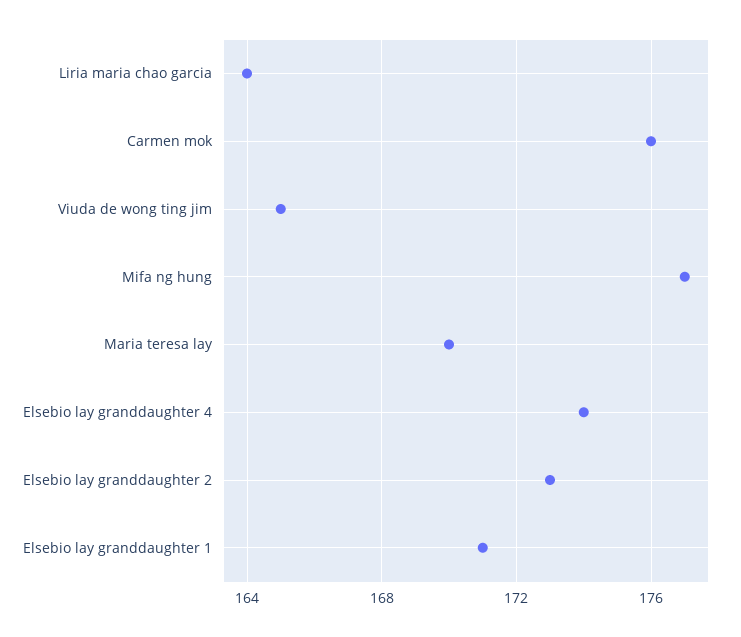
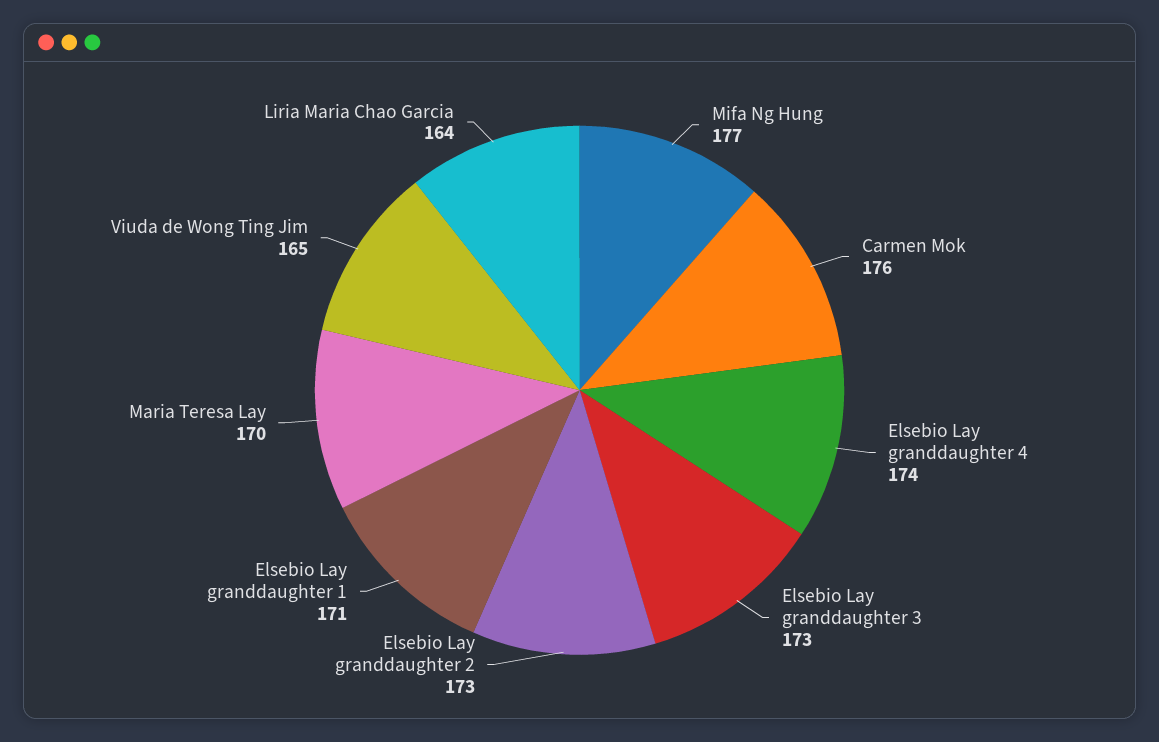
  {
    "Liria maria chao garcia": 164,
    "Carmen mok": 176,
    "Viuda de wong ting jim": 165,
    "Mifa ng hung": 177,
    "Maria teresa lay": 170,
    "Elsebio lay granddaughter 4": 174,
    "Elsebio lay granddaughter 2": 173,
-   "Elsebio lay granddaughter 1": 171
+   "Elsebio lay granddaughter 1": 171,
+   "Elsebio Lay granddaughter 3": 173
  }

